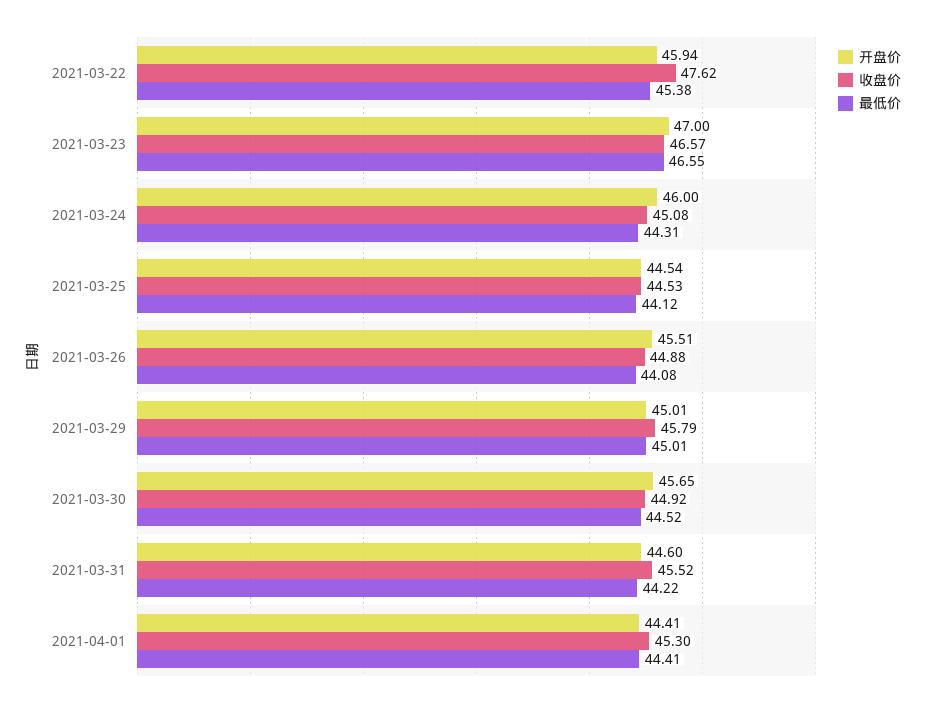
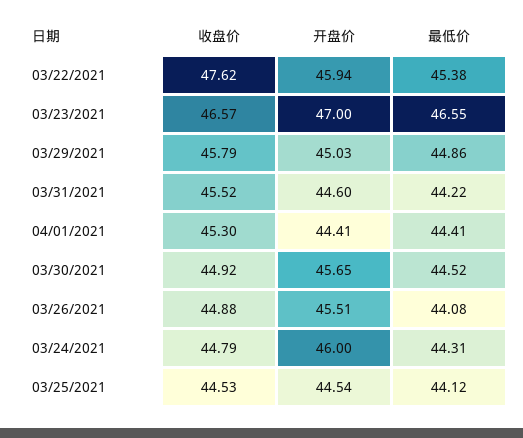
  {
    "开盘价": {
      "2021-03-22": 45.94,
      "2021-03-23": 47,
      "2021-03-24": 46,
      "2021-03-25": 44.54,
      "2021-03-26": 45.51,
-     "2021-03-29": 45.01,
+     "2021-03-29": 45.03,
      "2021-03-30": 45.65,
      "2021-03-31": 44.6,
      "2021-04-01": 44.41
    },
    "收盘价": {
      "2021-03-22": 47.62,
      "2021-03-23": 46.57,
-     "2021-03-24": 45.08,
+     "2021-03-24": 44.79,
      "2021-03-25": 44.53,
      "2021-03-26": 44.88,
      "2021-03-29": 45.79,
      "2021-03-30": 44.92,
      "2021-03-31": 45.52,
      "2021-04-01": 45.3
    },
    "最低价": {
      "2021-03-22": 45.38,
      "2021-03-23": 46.55,
      "2021-03-24": 44.31,
      "2021-03-25": 44.12,
      "2021-03-26": 44.08,
-     "2021-03-29": 45.01,
+     "2021-03-29": 44.86,
      "2021-03-30": 44.52,
      "2021-03-31": 44.22,
      "2021-04-01": 44.41
    }
  }

